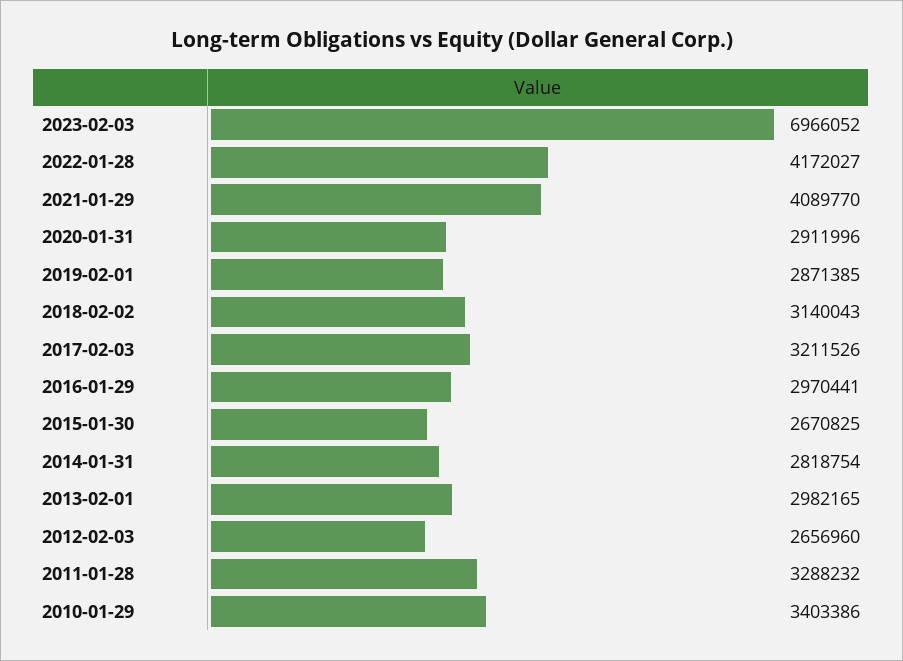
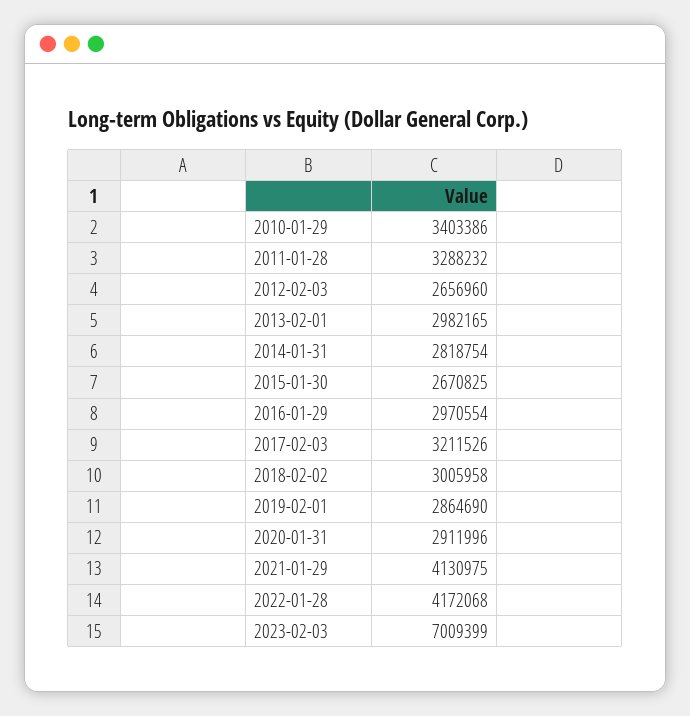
  {
-   "2023-02-03": 6966052,
+   "2023-02-03": 7009399,
-   "2022-01-28": 4172027,
+   "2022-01-28": 4172068,
-   "2021-01-29": 4089770,
+   "2021-01-29": 4130975,
    "2020-01-31": 2911996,
-   "2019-02-01": 2871385,
+   "2019-02-01": 2864690,
-   "2018-02-02": 3140043,
+   "2018-02-02": 3005958,
    "2017-02-03": 3211526,
-   "2016-01-29": 2970441,
+   "2016-01-29": 2970554,
    "2015-01-30": 2670825,
    "2014-01-31": 2818754,
    "2013-02-01": 2982165,
    "2012-02-03": 2656960,
    "2011-01-28": 3288232,
    "2010-01-29": 3403386
  }

